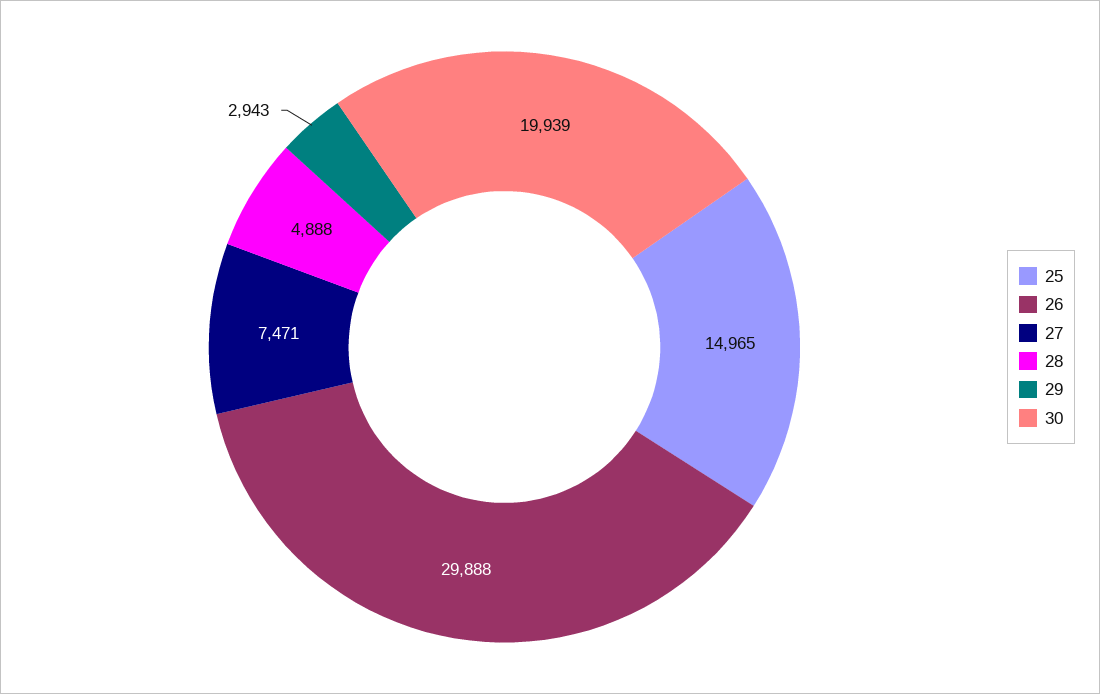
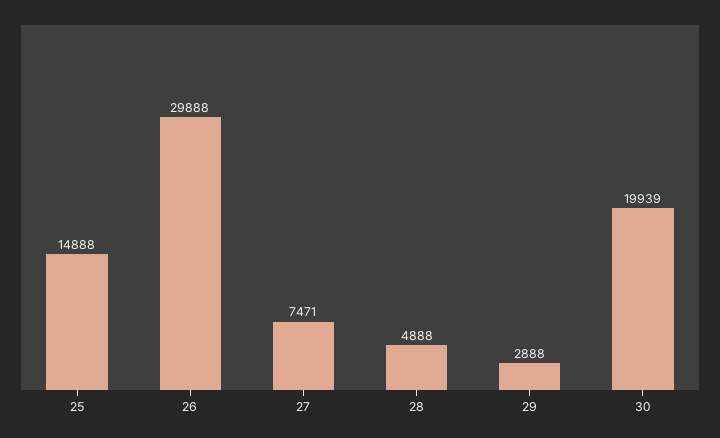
  {
-   "25": 14965,
+   "25": 14888,
    "26": 29888,
    "27": 7471,
    "28": 4888,
-   "29": 2943,
+   "29": 2888,
    "30": 19939
  }

